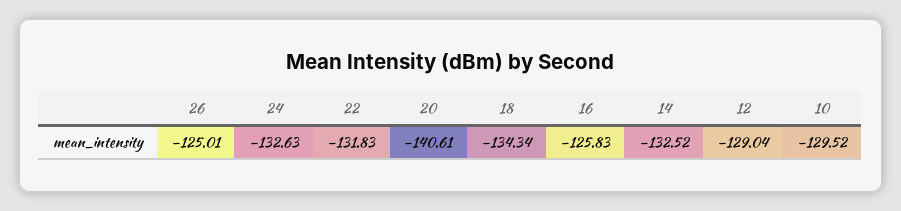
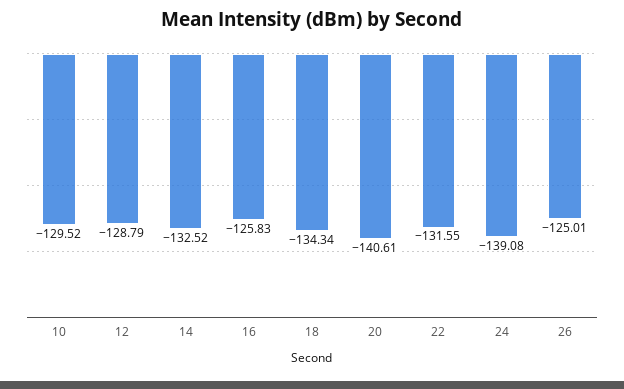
  {
    "26": -125.01,
-   "24": -132.63,
+   "24": -139.08,
-   "22": -131.83,
+   "22": -131.55,
    "20": -140.61,
    "18": -134.34,
    "16": -125.83,
    "14": -132.52,
-   "12": -129.04,
+   "12": -128.79,
    "10": -129.52
  }

